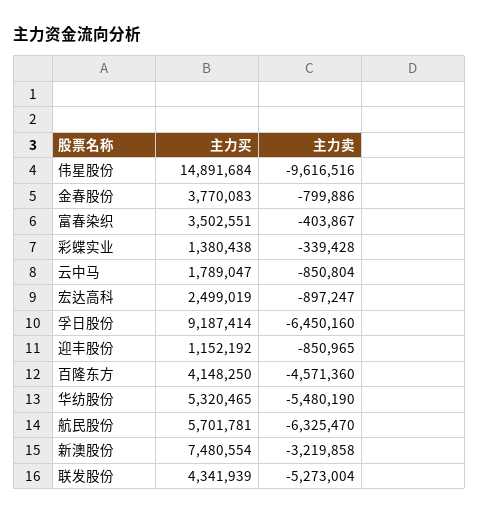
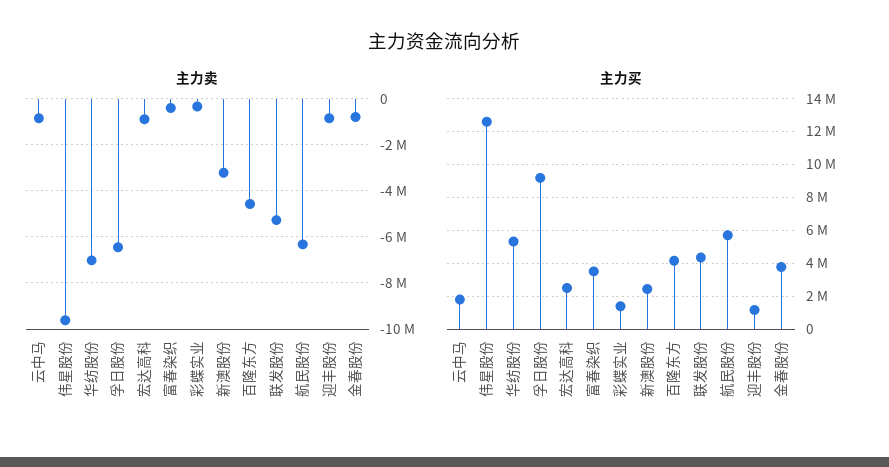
  {
    "主力买": {
-     "伟星股份": 14891684,
+     "伟星股份": 12500000,
      "金春股份": 3770083,
      "富春染织": 3502551,
      "彩蝶实业": 1380438,
      "云中马": 1789047,
      "宏达高科": 2499019,
      "孚日股份": 9187414,
      "迎丰股份": 1152192,
      "百隆东方": 4148250,
      "华纺股份": 5320465,
      "航民股份": 5701781,
-     "新澳股份": 7480554,
+     "新澳股份": 2500000,
      "联发股份": 4341939
    },
    "主力卖": {
      "伟星股份": -9616516,
      "金春股份": -799886,
      "富春染织": -403867,
      "彩蝶实业": -339428,
      "云中马": -850804,
      "宏达高科": -897247,
      "孚日股份": -6450160,
      "迎丰股份": -850965,
      "百隆东方": -4571360,
-     "华纺股份": -5480190,
+     "华纺股份": -7000000,
      "航民股份": -6325470,
      "新澳股份": -3219858,
      "联发股份": -5273004
    }
  }

